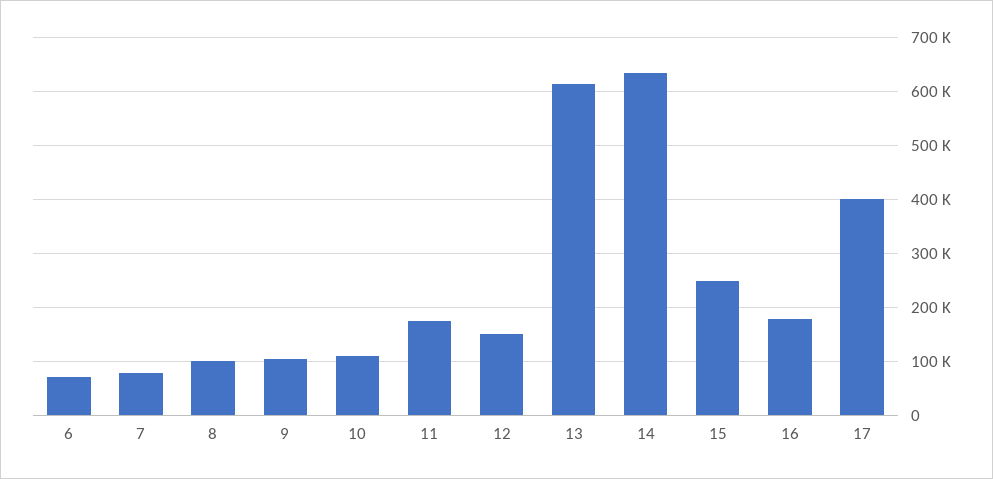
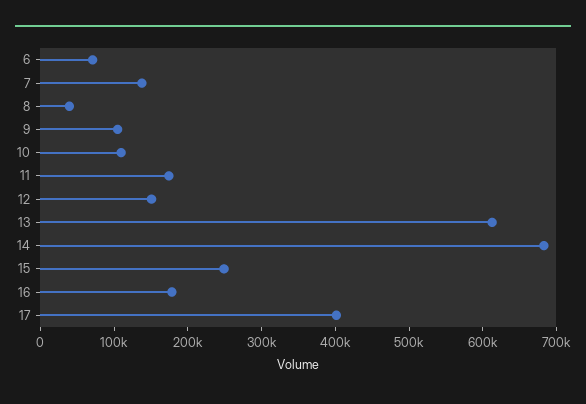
  {
    "6": 80000,
-   "7": 80000,
+   "7": 140000,
-   "8": 100000,
+   "8": 40000,
    "9": 100000,
    "10": 100000,
    "11": 180000,
    "12": 160000,
    "13": 620000,
-   "14": 640000,
+   "14": 680000,
    "15": 240000,
    "16": 180000,
    "17": 400000
  }

